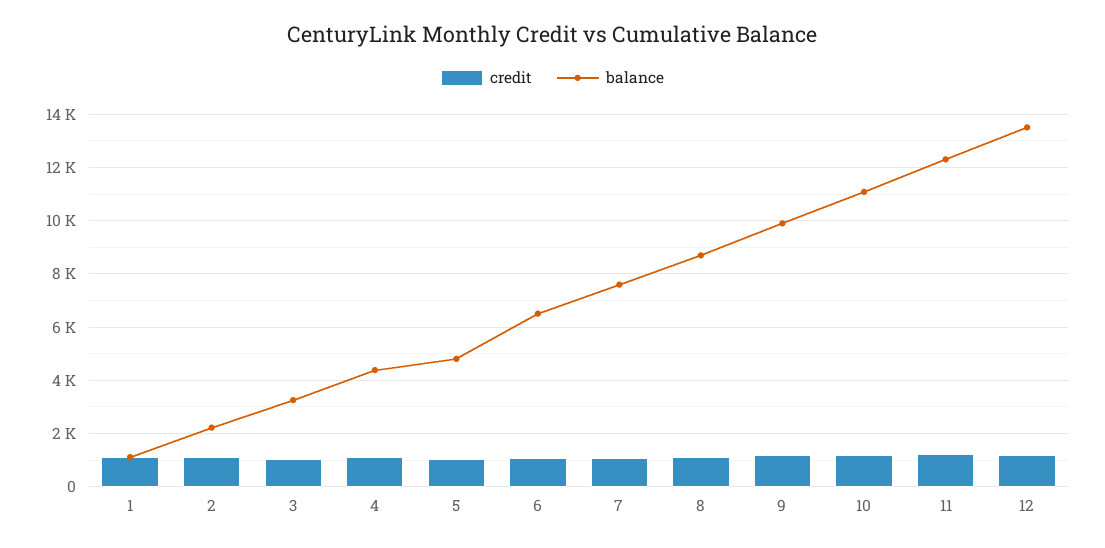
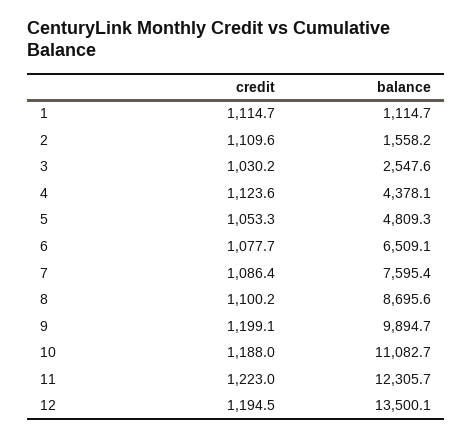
  {
    "credit": {
      "1": 1114.7,
      "2": 1109.6,
      "3": 1030.2,
      "4": 1123.6,
      "5": 1053.3,
      "6": 1077.7,
      "7": 1086.4,
      "8": 1100.2,
      "9": 1199.1,
      "10": 1188,
      "11": 1223,
      "12": 1194.5
    },
    "balance": {
      "1": 1114.7,
-     "2": 2250,
+     "2": 1558.2,
-     "3": 3250,
+     "3": 2547.6,
      "4": 4378.1,
      "5": 4809.3,
      "6": 6509.1,
      "7": 7595.4,
      "8": 8695.6,
      "9": 9894.7,
      "10": 11082.7,
      "11": 12305.7,
      "12": 13500.1
    }
  }

